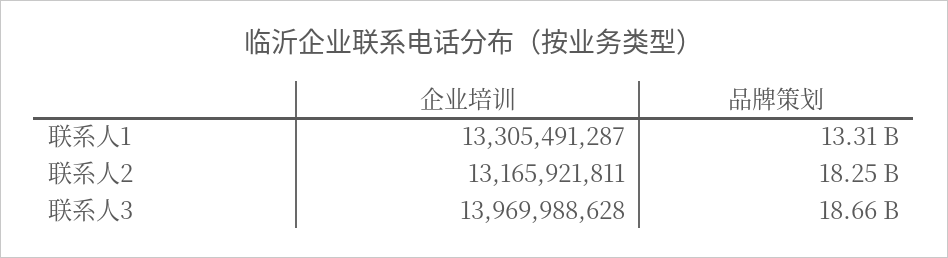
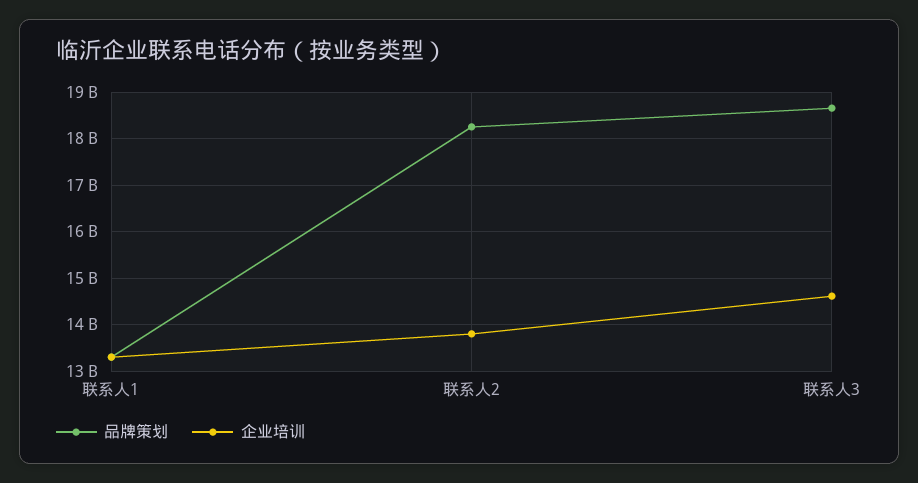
  {
    "企业培训": {
      "联系人1": 13305491287,
-     "联系人2": 13165921811,
+     "联系人2": 13800000000,
-     "联系人3": 13969988628
+     "联系人3": 14600000000
    },
    "品牌策划": {
      "联系人1": 13310000000,
      "联系人2": 18250000000,
      "联系人3": 18660000000
    }
  }

